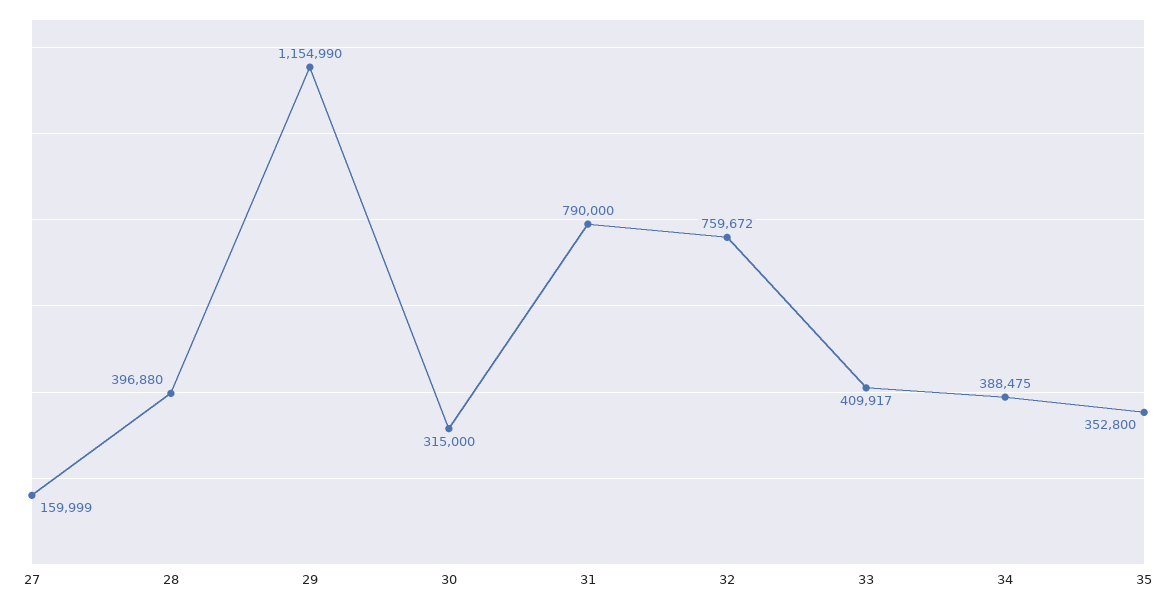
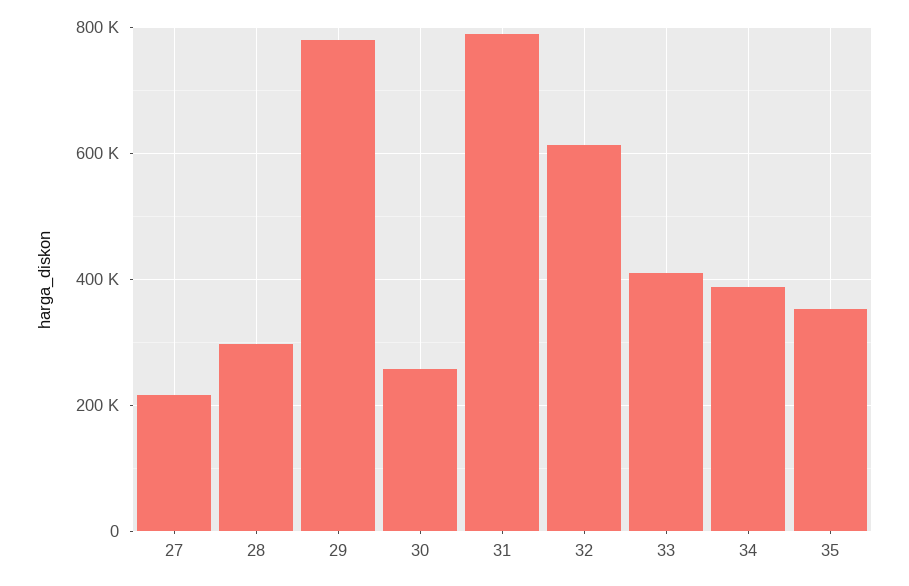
  {
-   "27": 159999,
+   "27": 220000,
-   "28": 396880,
+   "28": 300000,
-   "29": 1154990,
+   "29": 780000,
-   "30": 315000,
+   "30": 260000,
    "31": 790000,
-   "32": 759672,
+   "32": 620000,
    "33": 409917,
    "34": 388475,
    "35": 352800
  }

